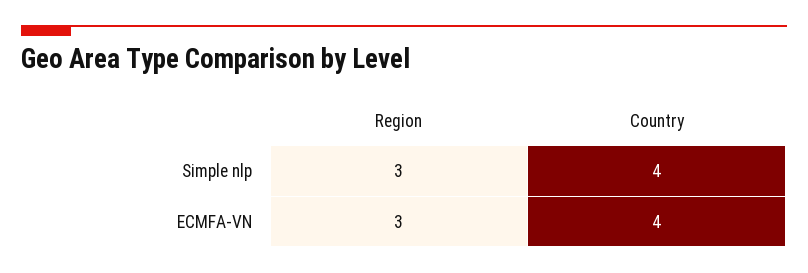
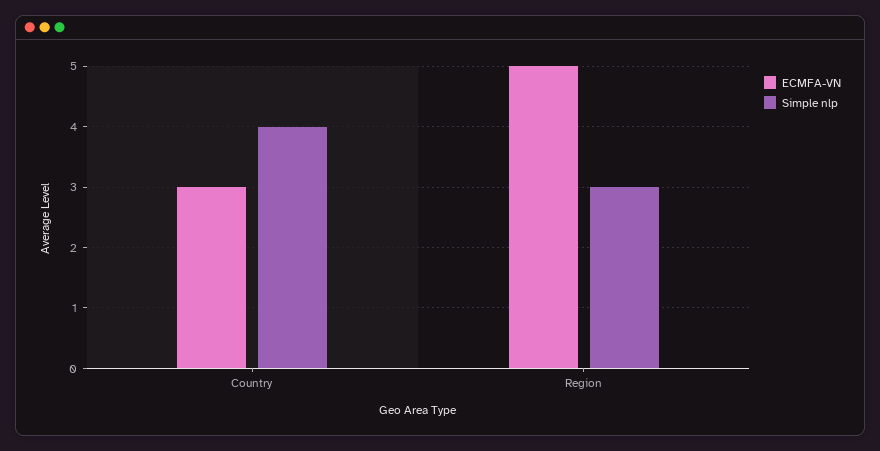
  {
    "Simple nlp": {
      "Region": 3,
      "Country": 4
    },
    "ECMFA-VN": {
-     "Region": 3,
+     "Region": 5,
-     "Country": 4
+     "Country": 3
    }
  }

